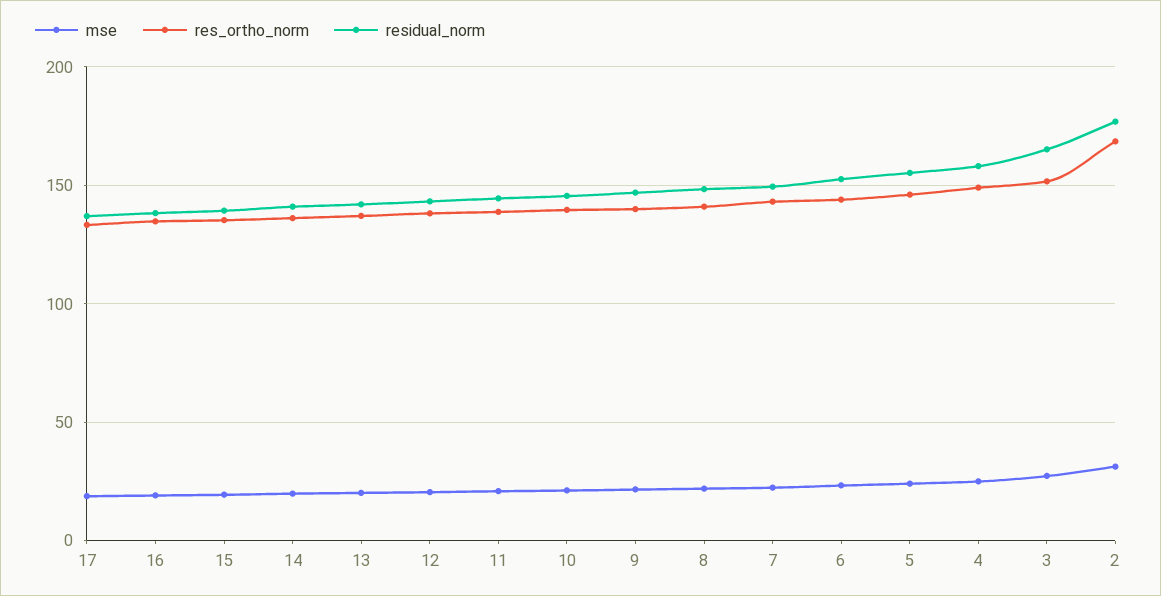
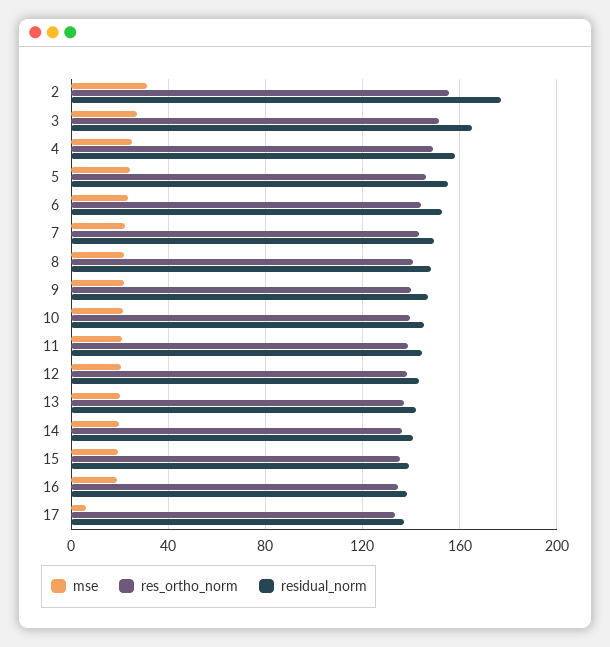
  {
    "mse": {
-     "17": 20,
+     "17": 5,
      "16": 20,
      "15": 20,
      "14": 20,
      "13": 20,
      "12": 20,
      "11": 20,
      "10": 20,
      "9": 20,
      "8": 20,
      "7": 20,
      "6": 25,
      "5": 25,
      "4": 25,
      "3": 25,
      "2": 30
    },
    "res_ortho_norm": {
      "17": 135,
      "16": 135,
      "15": 135,
      "14": 135,
      "13": 135,
      "12": 140,
      "11": 140,
      "10": 140,
      "9": 140,
      "8": 140,
      "7": 145,
      "6": 145,
      "5": 145,
      "4": 150,
      "3": 150,
-     "2": 170
+     "2": 155
    },
    "residual_norm": {
      "17": 135,
      "16": 140,
      "15": 140,
      "14": 140,
      "13": 140,
      "12": 145,
      "11": 145,
      "10": 145,
      "9": 145,
      "8": 150,
      "7": 150,
      "6": 155,
      "5": 155,
      "4": 160,
      "3": 165,
      "2": 175
    }
  }

